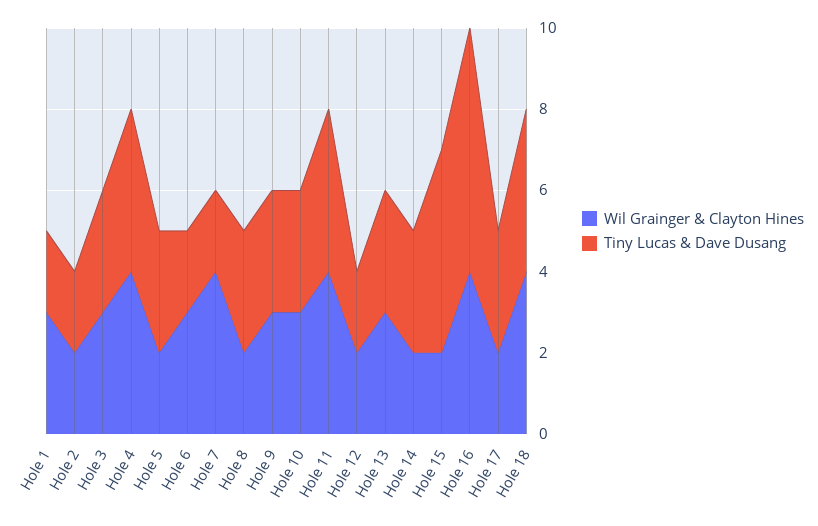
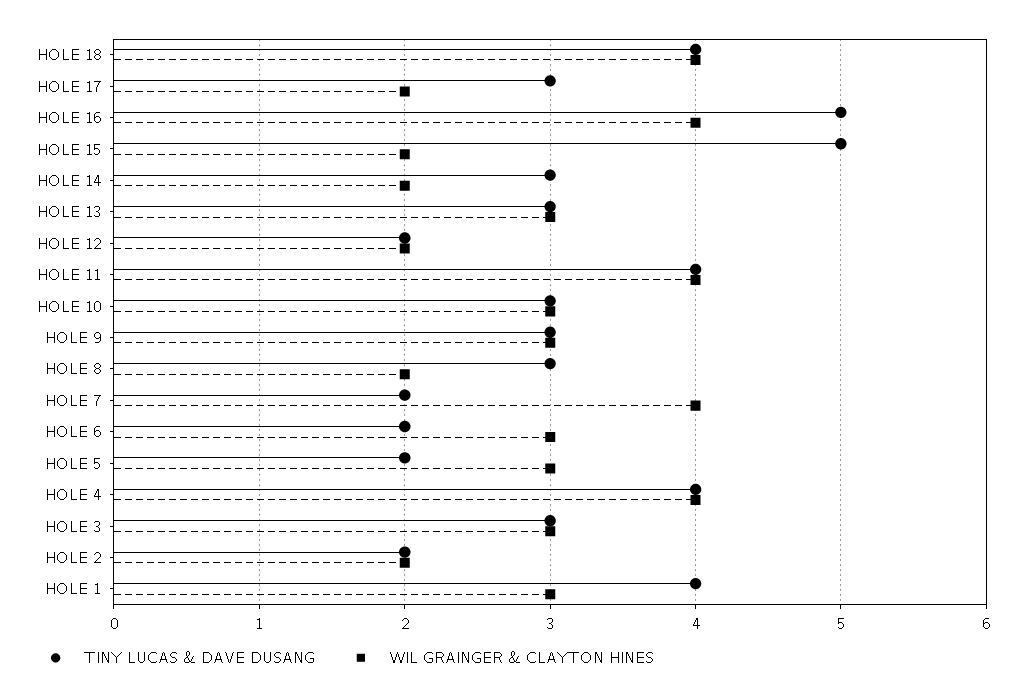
  {
    "Wil Grainger & Clayton Hines": {
      "Hole 1": 3,
      "Hole 2": 2,
      "Hole 3": 3,
      "Hole 4": 4,
-     "Hole 5": 2,
+     "Hole 5": 3,
      "Hole 6": 3,
      "Hole 7": 4,
      "Hole 8": 2,
      "Hole 9": 3,
      "Hole 10": 3,
      "Hole 11": 4,
      "Hole 12": 2,
      "Hole 13": 3,
      "Hole 14": 2,
      "Hole 15": 2,
      "Hole 16": 4,
      "Hole 17": 2,
      "Hole 18": 4
    },
    "Tiny Lucas & Dave Dusang": {
-     "Hole 1": 2,
+     "Hole 1": 4,
      "Hole 2": 2,
      "Hole 3": 3,
      "Hole 4": 4,
-     "Hole 5": 3,
+     "Hole 5": 2,
      "Hole 6": 2,
      "Hole 7": 2,
      "Hole 8": 3,
      "Hole 9": 3,
      "Hole 10": 3,
      "Hole 11": 4,
      "Hole 12": 2,
      "Hole 13": 3,
      "Hole 14": 3,
      "Hole 15": 5,
-     "Hole 16": 6,
+     "Hole 16": 5,
      "Hole 17": 3,
      "Hole 18": 4
    }
  }

